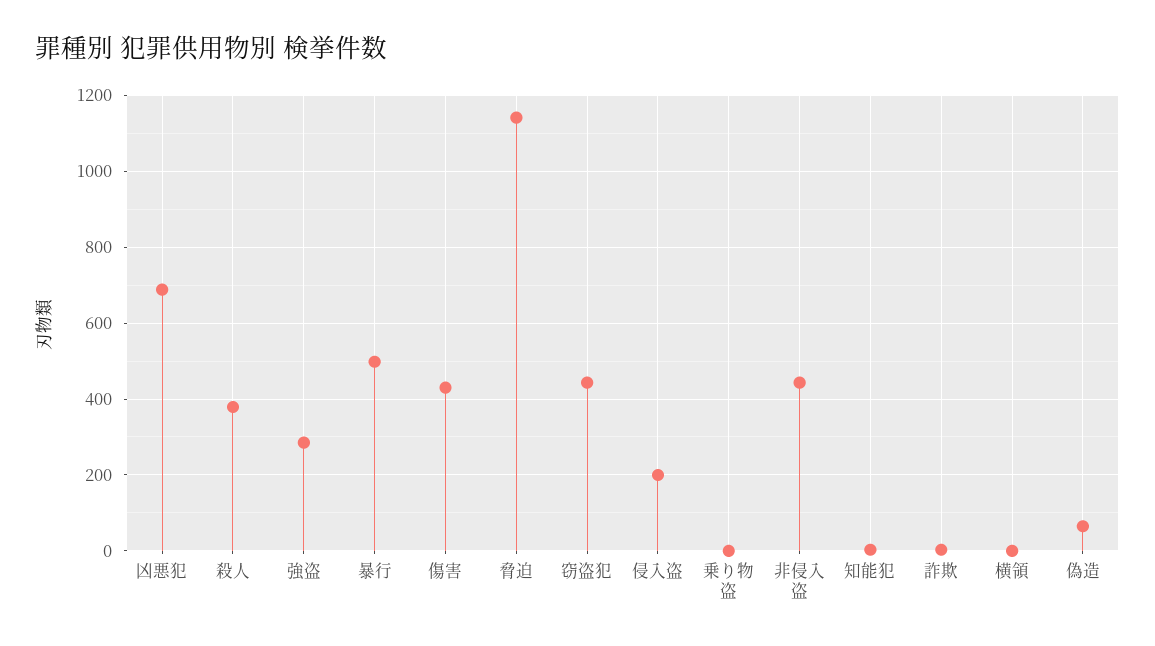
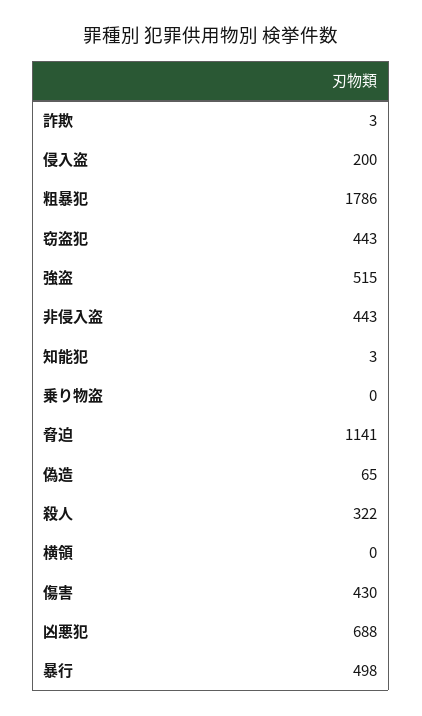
  {
    "凶悪犯": 688,
-   "殺人": 380,
+   "殺人": 322,
-   "強盗": 280,
+   "強盗": 515,
    "暴行": 498,
    "傷害": 430,
    "脅迫": 1141,
    "窃盗犯": 443,
    "侵入盗": 200,
    "乗り物盗": 0,
    "非侵入盗": 443,
    "知能犯": 3,
    "詐欺": 3,
    "横領": 0,
-   "偽造": 65
+   "偽造": 65,
+   "粗暴犯": 1786
  }

